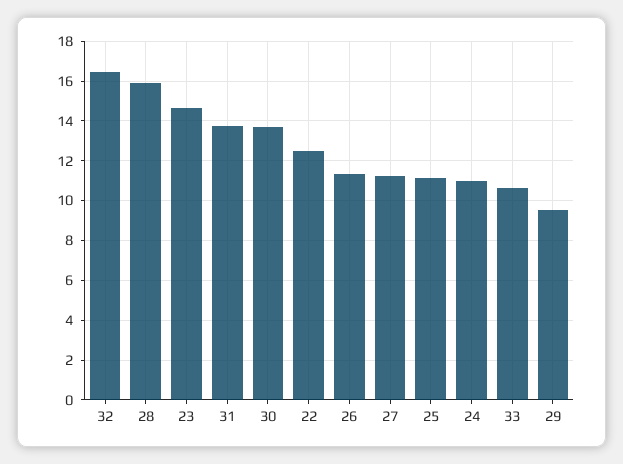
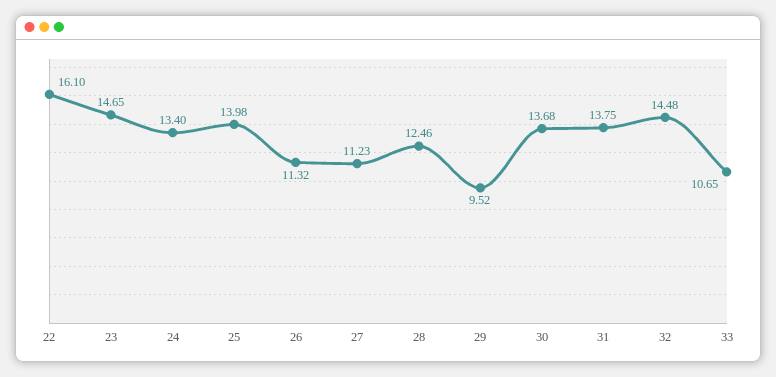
  {
-   "32": 16.5,
+   "32": 14.48,
-   "28": 16,
+   "28": 12.46,
    "23": 14.65,
    "31": 13.75,
    "30": 13.68,
-   "22": 12.5,
+   "22": 16.1,
    "26": 11.32,
    "27": 11.23,
-   "25": 11,
+   "25": 13.98,
-   "24": 11,
+   "24": 13.4,
    "33": 10.65,
    "29": 9.52
  }

